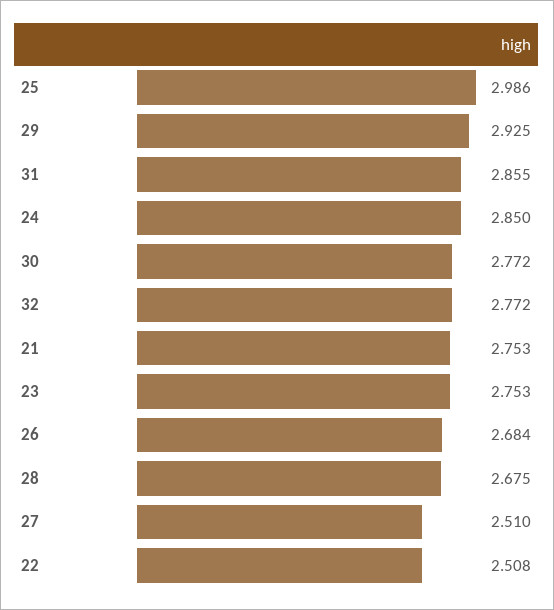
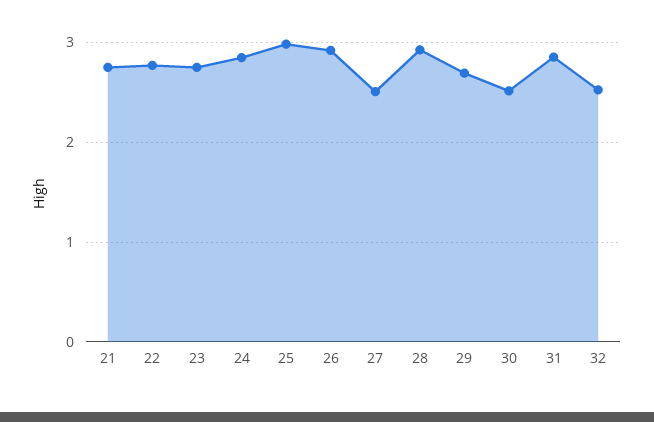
  {
    "25": 2.986,
-   "29": 2.925,
+   "29": 2.7,
    "31": 2.855,
    "24": 2.85,
-   "30": 2.772,
+   "30": 2.5,
-   "32": 2.772,
+   "32": 2.5,
    "21": 2.753,
    "23": 2.753,
-   "26": 2.684,
+   "26": 2.9,
-   "28": 2.675,
+   "28": 2.9,
    "27": 2.51,
-   "22": 2.508
+   "22": 2.8
  }

